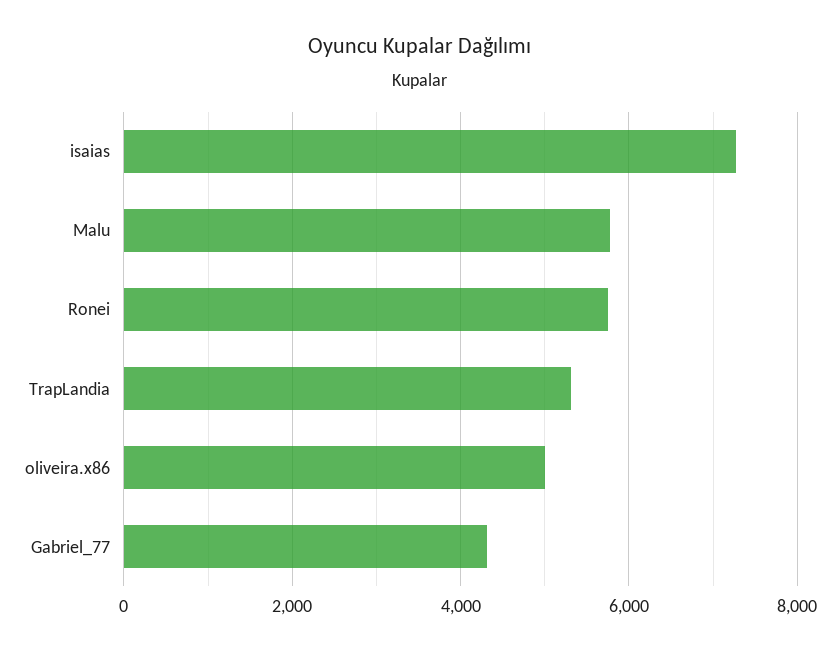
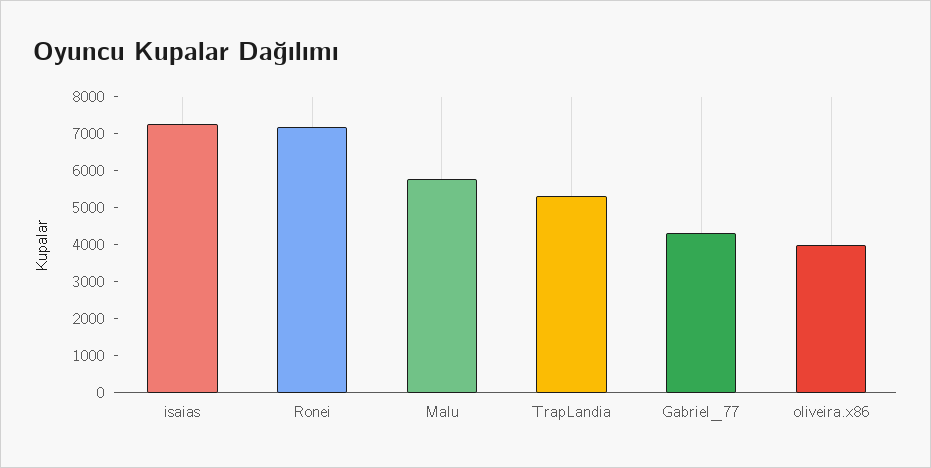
  {
    "isaias": 7200,
    "Malu": 5800,
-   "Ronei": 5800,
+   "Ronei": 7250,
    "TrapLandia": 5400,
-   "oliveira.x86": 5000,
+   "oliveira.x86": 4000,
    "Gabriel_77": 4400
  }

